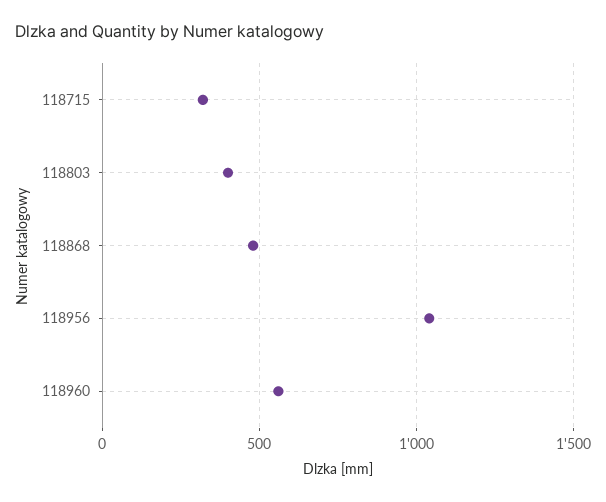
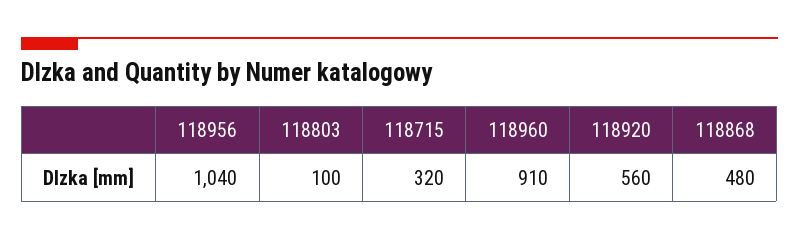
  {
    "118715": 320,
-   "118803": 400,
+   "118803": 100,
    "118868": 480,
    "118956": 1040,
-   "118960": 550
+   "118960": 910,
+   "118920": 560
  }

